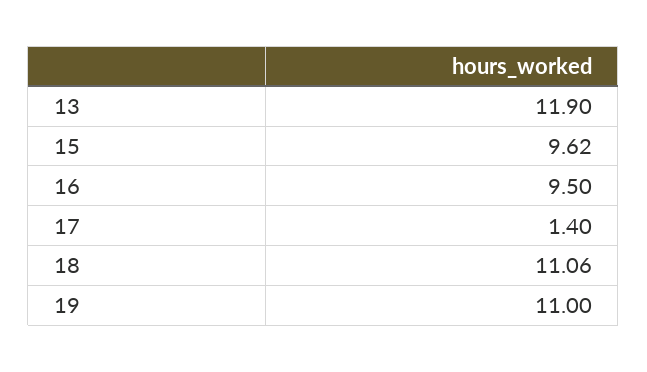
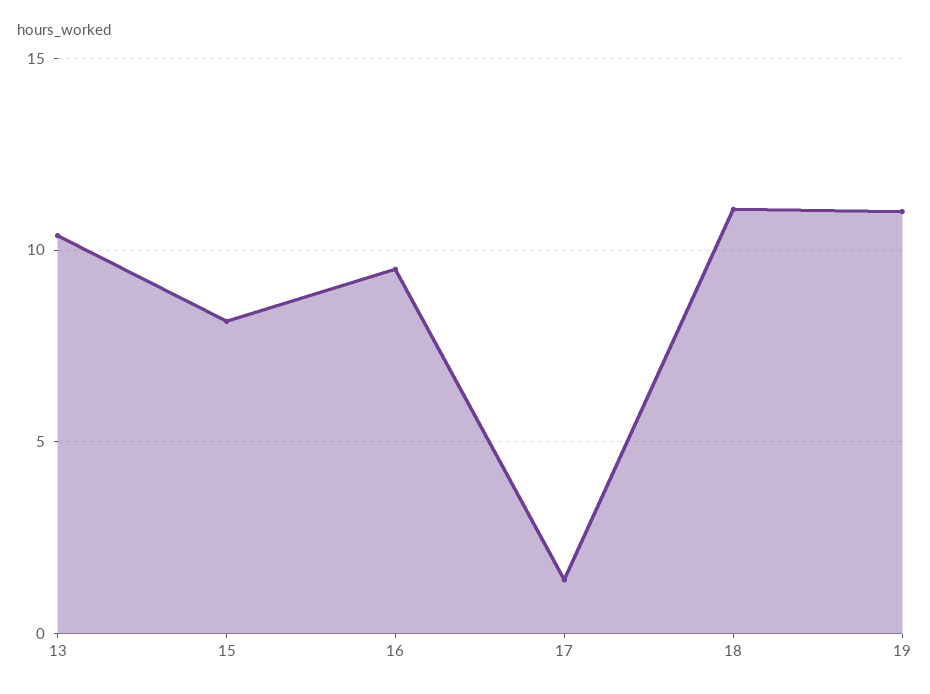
  {
-   "13": 11.9,
+   "13": 10.5,
-   "15": 9.62,
+   "15": 8,
    "16": 9.5,
    "17": 1.4,
    "18": 11.06,
    "19": 11
  }

